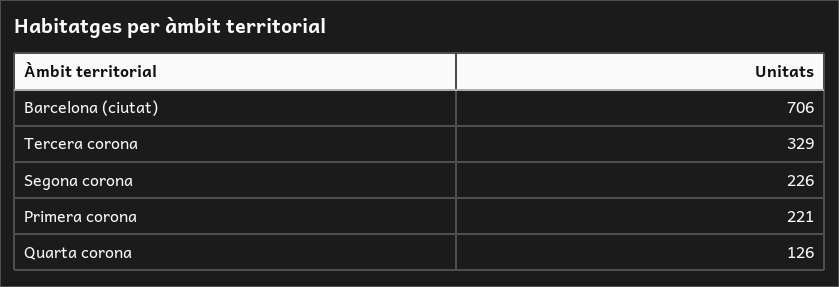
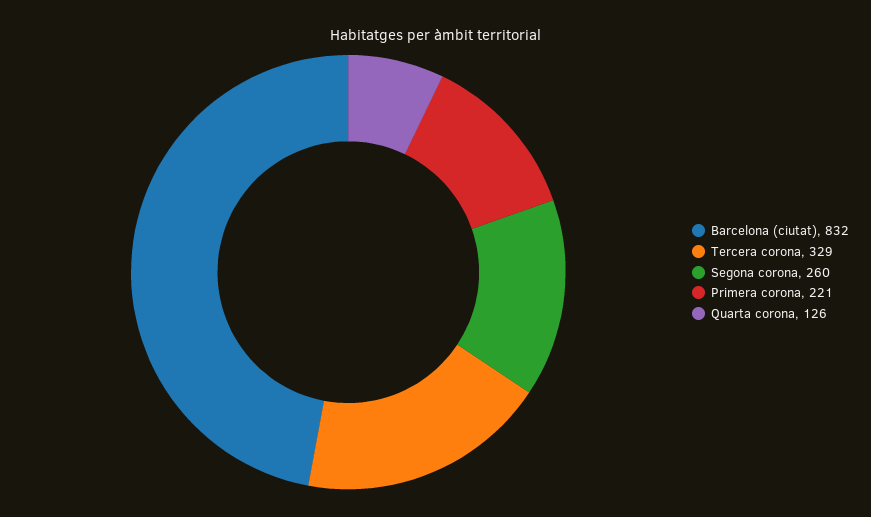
  {
-   "Barcelona (ciutat)": 706,
+   "Barcelona (ciutat)": 832,
    "Tercera corona": 329,
-   "Segona corona": 226,
+   "Segona corona": 260,
    "Primera corona": 221,
    "Quarta corona": 126
  }

